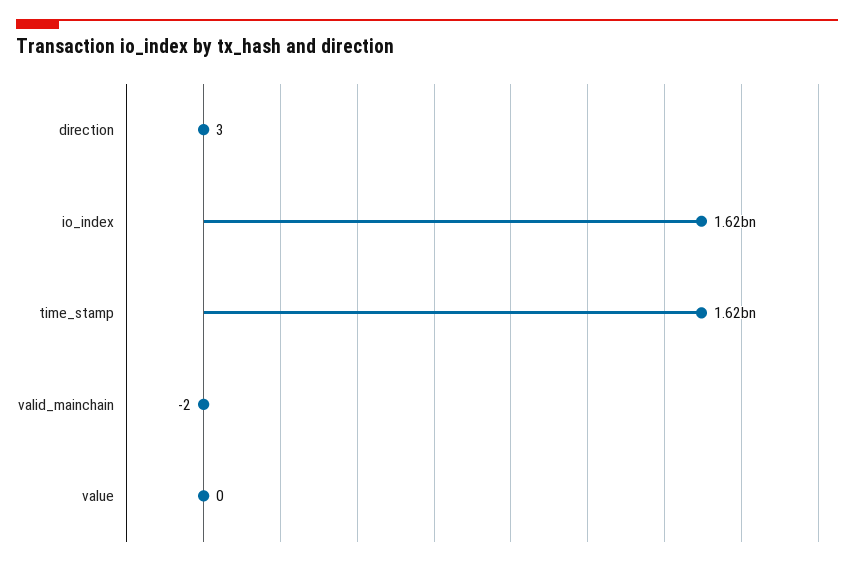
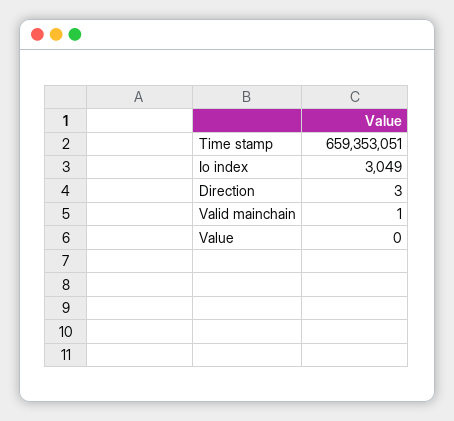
  {
    "direction": 3,
-   "io_index": 1620000000,
+   "io_index": 3049,
-   "time_stamp": 1620000000,
+   "time_stamp": 659353051,
-   "valid_mainchain": -2,
+   "valid_mainchain": 1,
    "value": 0
  }

